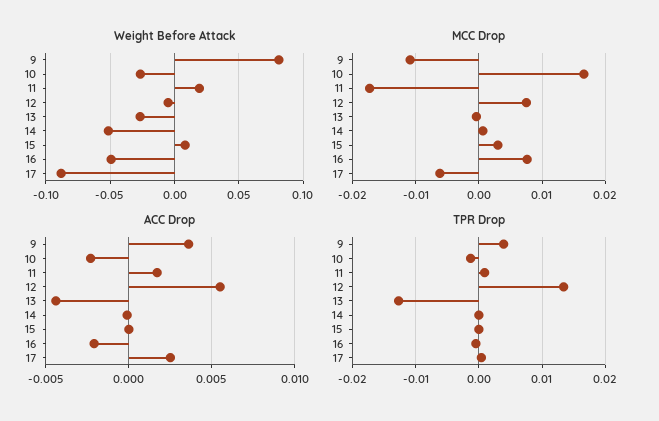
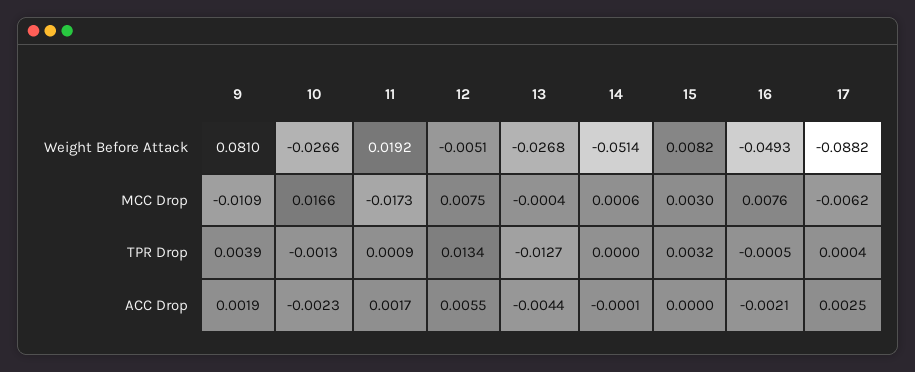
  {
    "Weight Before Attack": {
      "9": 0.081,
      "10": -0.0266,
      "11": 0.0192,
      "12": -0.0051,
      "13": -0.0268,
      "14": -0.0514,
      "15": 0.0082,
      "16": -0.0493,
      "17": -0.0882
    },
    "MCC Drop": {
      "9": -0.0109,
      "10": 0.0166,
      "11": -0.0173,
      "12": 0.0075,
      "13": -0.0004,
      "14": 0.0006,
      "15": 0.003,
      "16": 0.0076,
      "17": -0.0062
    },
    "ACC Drop": {
-     "9": 0.0035,
+     "9": 0.0019,
      "10": -0.0023,
      "11": 0.0017,
      "12": 0.0055,
      "13": -0.0044,
      "14": -0.0001,
      "15": 0,
      "16": -0.0021,
      "17": 0.0025
    },
    "TPR Drop": {
      "9": 0.0039,
      "10": -0.0013,
      "11": 0.0009,
      "12": 0.0134,
      "13": -0.0127,
      "14": 0,
-     "15": 0,
+     "15": 0.0032,
      "16": -0.0005,
      "17": 0.0004
    }
  }

